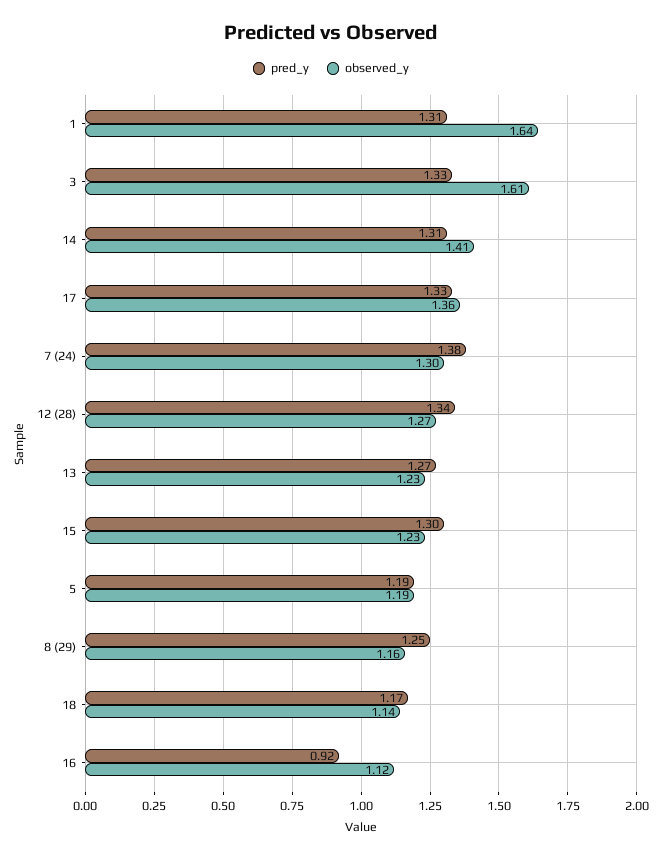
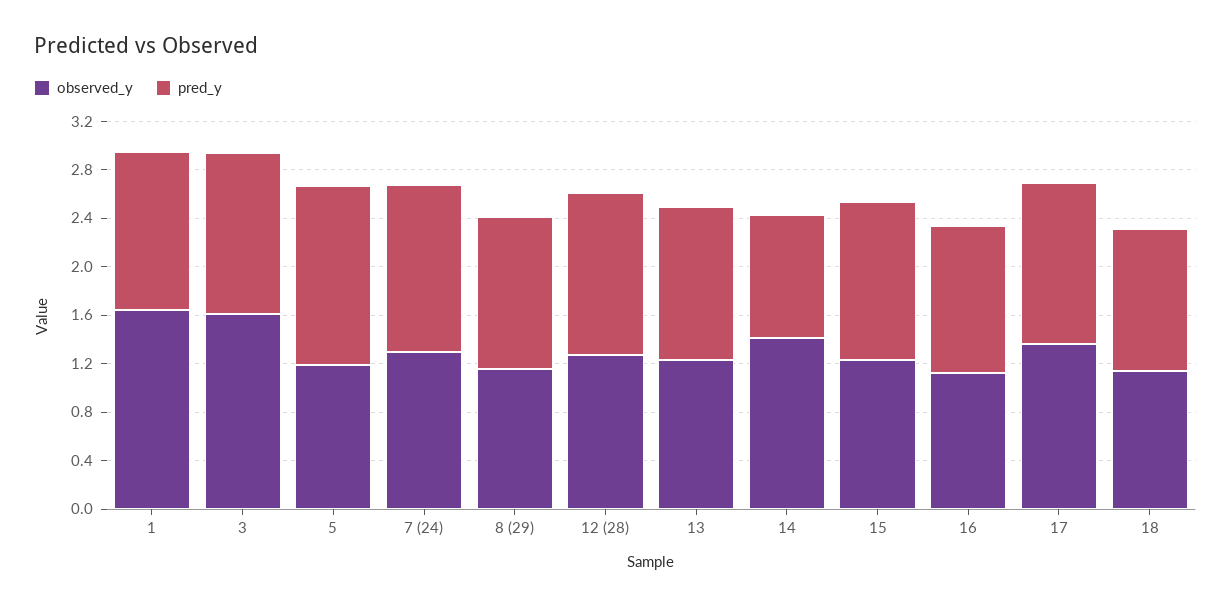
  {
    "pred_y": {
      "1": 1.31,
      "3": 1.33,
-     "14": 1.31,
+     "14": 1,
      "17": 1.33,
      "7 (24)": 1.38,
      "12 (28)": 1.34,
      "13": 1.27,
      "15": 1.3,
-     "5": 1.19,
+     "5": 1.5,
      "8 (29)": 1.25,
      "18": 1.17,
-     "16": 0.92
+     "16": 1.2
    },
    "observed_y": {
      "1": 1.64,
      "3": 1.61,
      "14": 1.41,
      "17": 1.36,
      "7 (24)": 1.3,
      "12 (28)": 1.27,
      "13": 1.23,
      "15": 1.23,
      "5": 1.19,
      "8 (29)": 1.16,
      "18": 1.14,
      "16": 1.12
    }
  }

